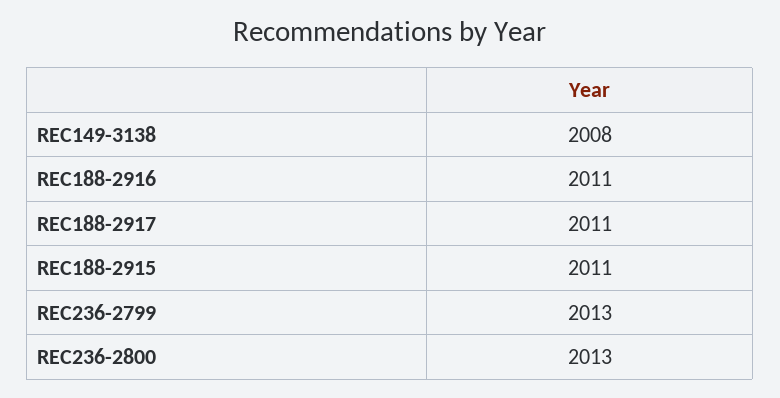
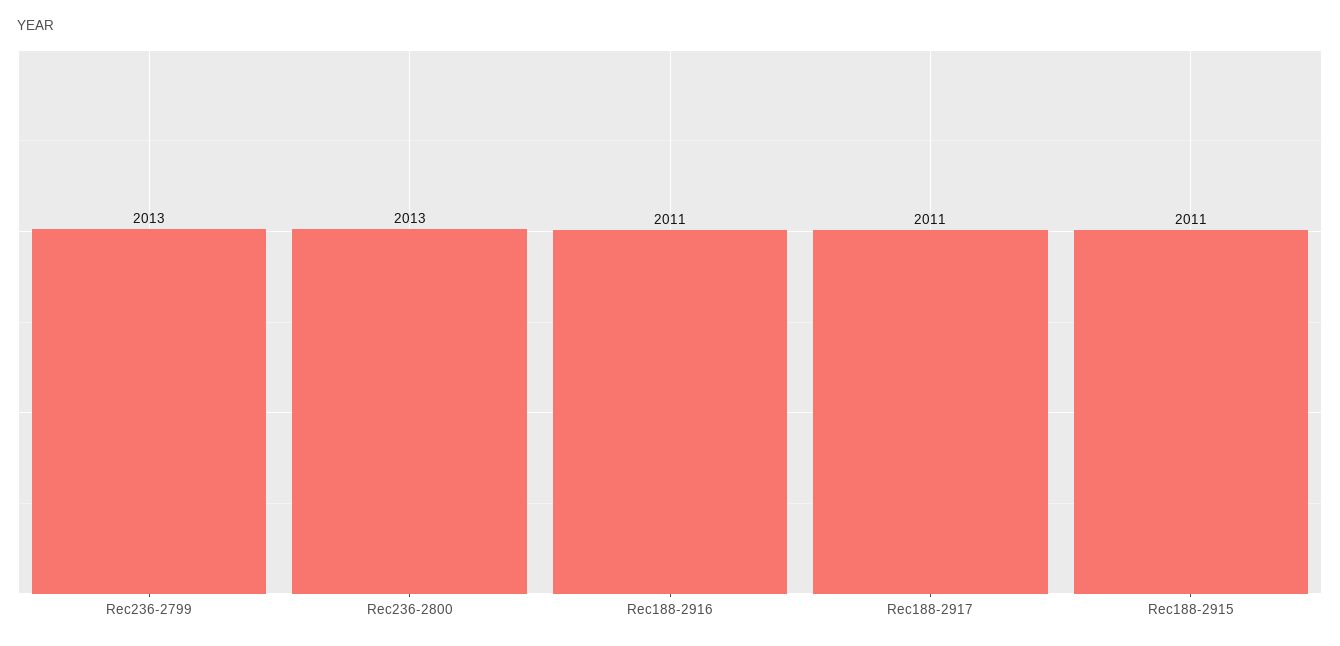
  {
-   "REC149-3138": 2008,
    "REC188-2916": 2011,
    "REC188-2917": 2011,
    "REC188-2915": 2011,
    "REC236-2799": 2013,
    "REC236-2800": 2013
  }

